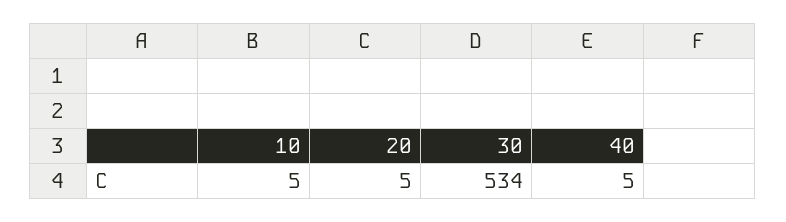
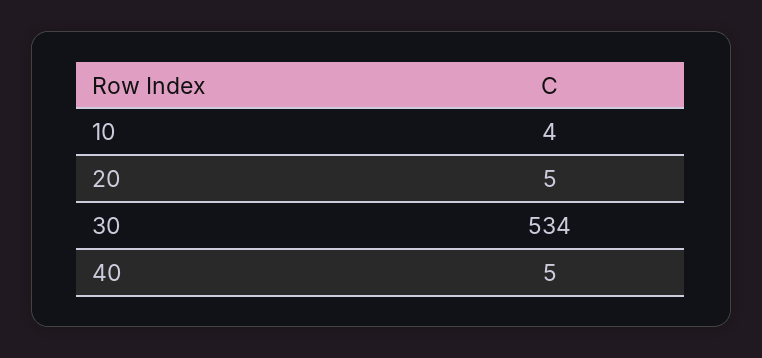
  {
-   "10": 5,
+   "10": 4,
    "20": 5,
    "30": 534,
    "40": 5
  }

